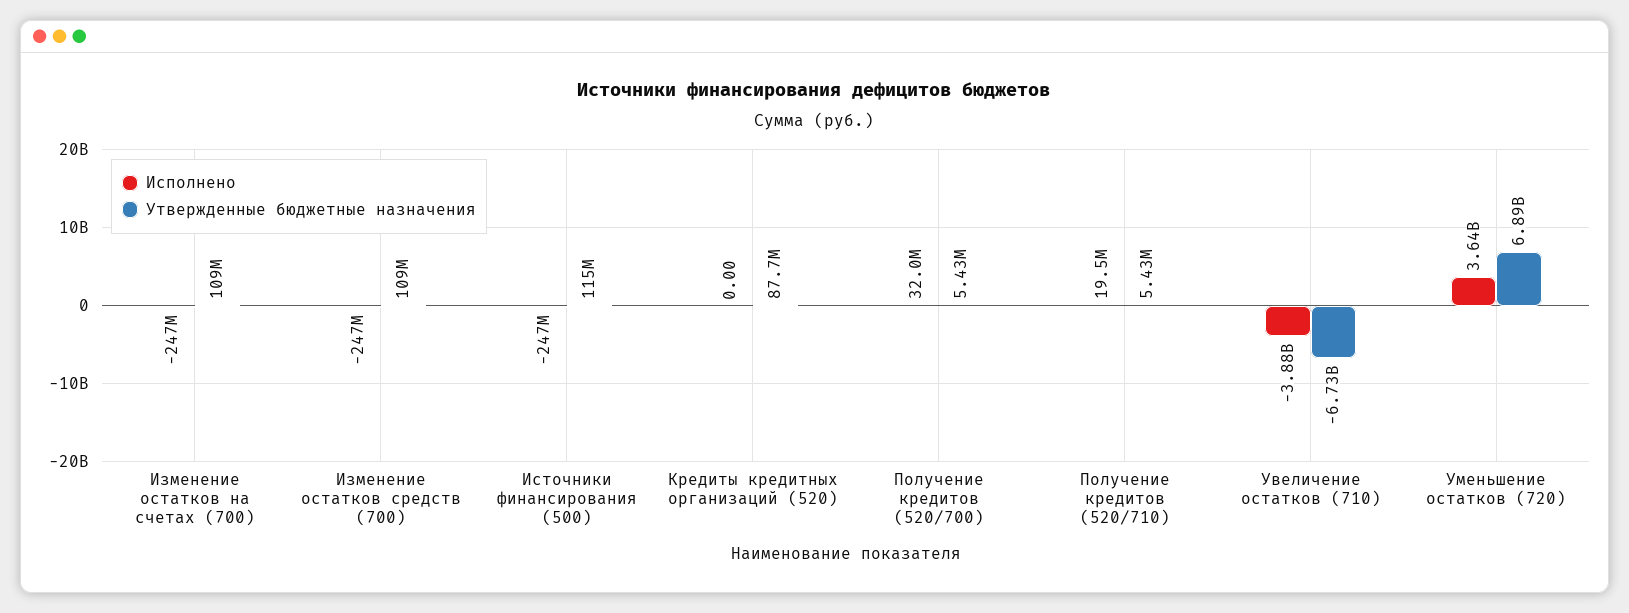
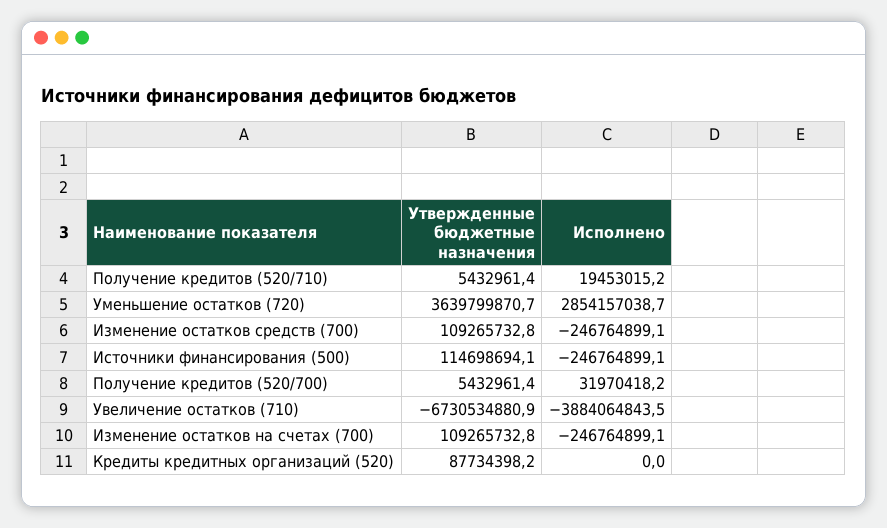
  {
    "Исполнено": {
      "Изменение остатков на счетах (700)": -246764899.1,
      "Изменение остатков средств (700)": -246764899.1,
      "Источники финансирования (500)": -246764899.1,
      "Кредиты кредитных организаций (520)": 0,
      "Получение кредитов (520/700)": 31970418.2,
      "Получение кредитов (520/710)": 19453015.2,
      "Увеличение остатков (710)": -3884064843.5,
-     "Уменьшение остатков (720)": 3640000000
+     "Уменьшение остатков (720)": 2854157038.7
    },
    "Утвержденные бюджетные назначения": {
      "Изменение остатков на счетах (700)": 109265732.8,
      "Изменение остатков средств (700)": 109265732.8,
      "Источники финансирования (500)": 114698694.1,
      "Кредиты кредитных организаций (520)": 87734398.2,
      "Получение кредитов (520/700)": 5432961.4,
      "Получение кредитов (520/710)": 5432961.4,
      "Увеличение остатков (710)": -6730534880.9,
-     "Уменьшение остатков (720)": 6890000000
+     "Уменьшение остатков (720)": 3639799870.7
    }
  }

